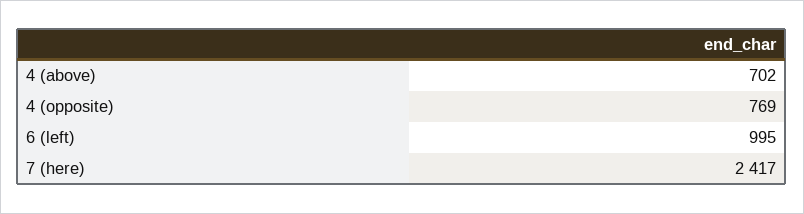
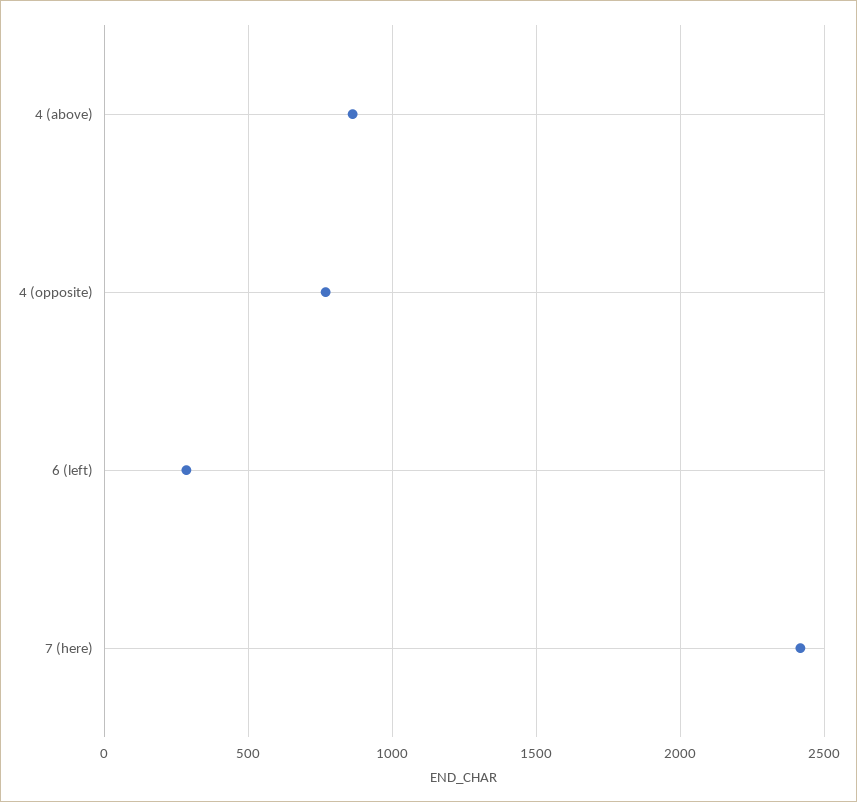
  {
-   "4 (above)": 702,
+   "4 (above)": 850,
    "4 (opposite)": 769,
-   "6 (left)": 995,
+   "6 (left)": 300,
    "7 (here)": 2417
  }

